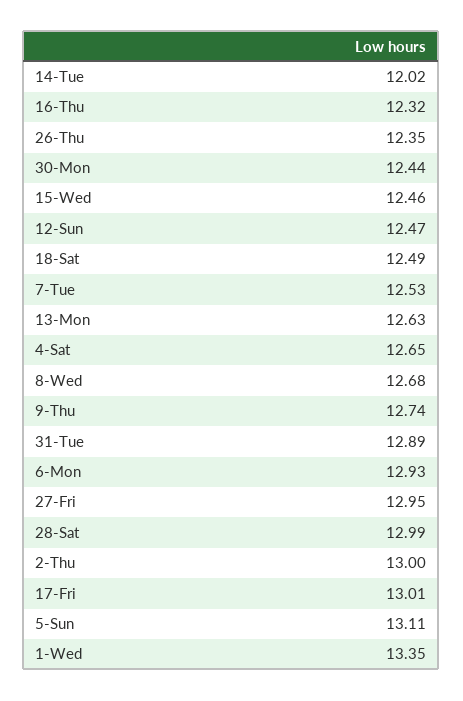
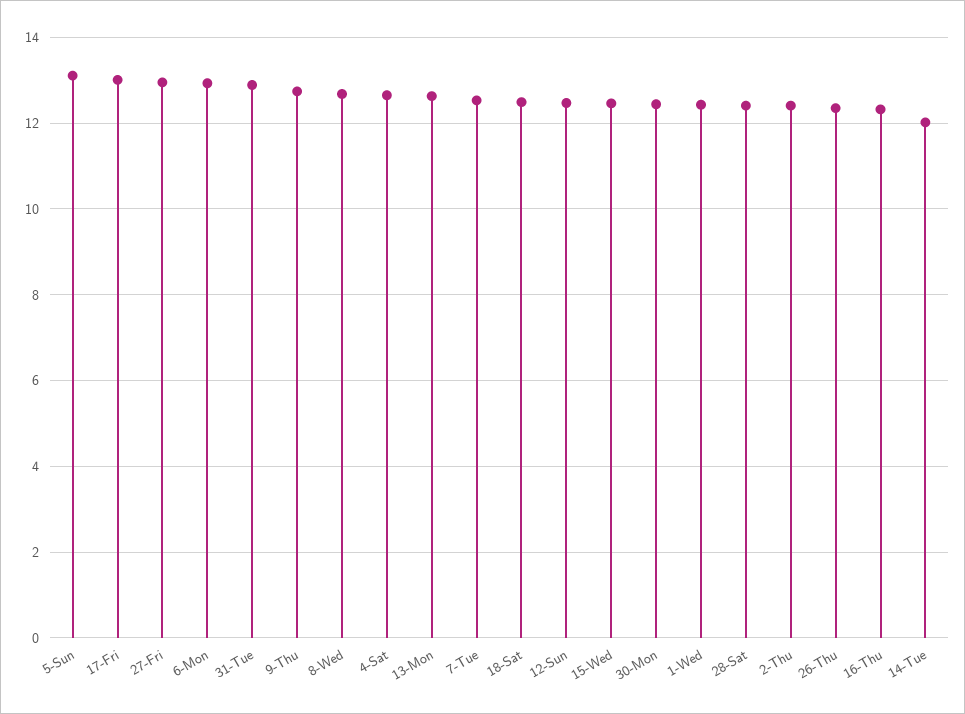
  {
    "14-Tue": 12.02,
    "16-Thu": 12.32,
    "26-Thu": 12.35,
    "30-Mon": 12.44,
    "15-Wed": 12.46,
    "12-Sun": 12.47,
    "18-Sat": 12.49,
    "7-Tue": 12.53,
    "13-Mon": 12.63,
    "4-Sat": 12.65,
    "8-Wed": 12.68,
    "9-Thu": 12.74,
    "31-Tue": 12.89,
    "6-Mon": 12.93,
    "27-Fri": 12.95,
-   "28-Sat": 12.99,
+   "28-Sat": 12.4,
-   "2-Thu": 13,
+   "2-Thu": 12.4,
    "17-Fri": 13.01,
    "5-Sun": 13.11,
-   "1-Wed": 13.35
+   "1-Wed": 12.4
  }

